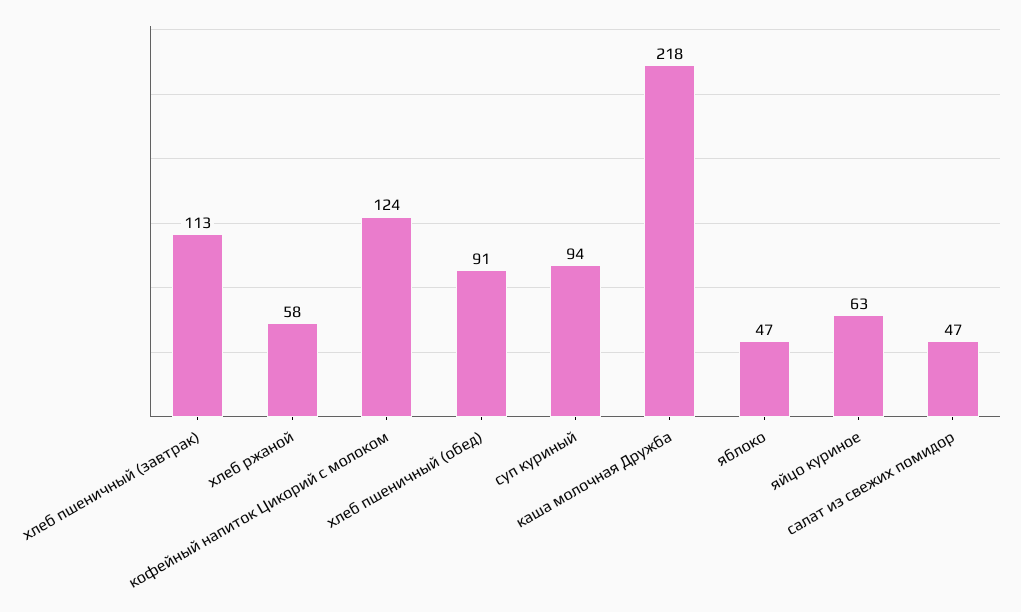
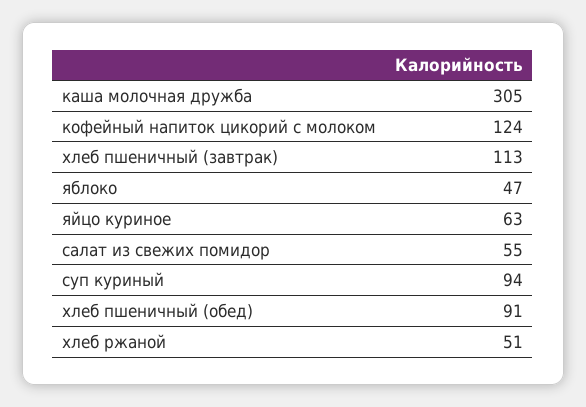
  {
    "хлеб пшеничный (завтрак)": 113,
-   "хлеб ржаной": 58,
+   "хлеб ржаной": 51,
    "кофейный напиток Цикорий с молоком": 124,
    "хлеб пшеничный (обед)": 91,
    "суп куриный": 94,
-   "каша молочная Дружба": 218,
+   "каша молочная Дружба": 305,
    "яблоко": 47,
    "яйцо куриное": 63,
-   "салат из свежих помидор": 47
+   "салат из свежих помидор": 55
  }

